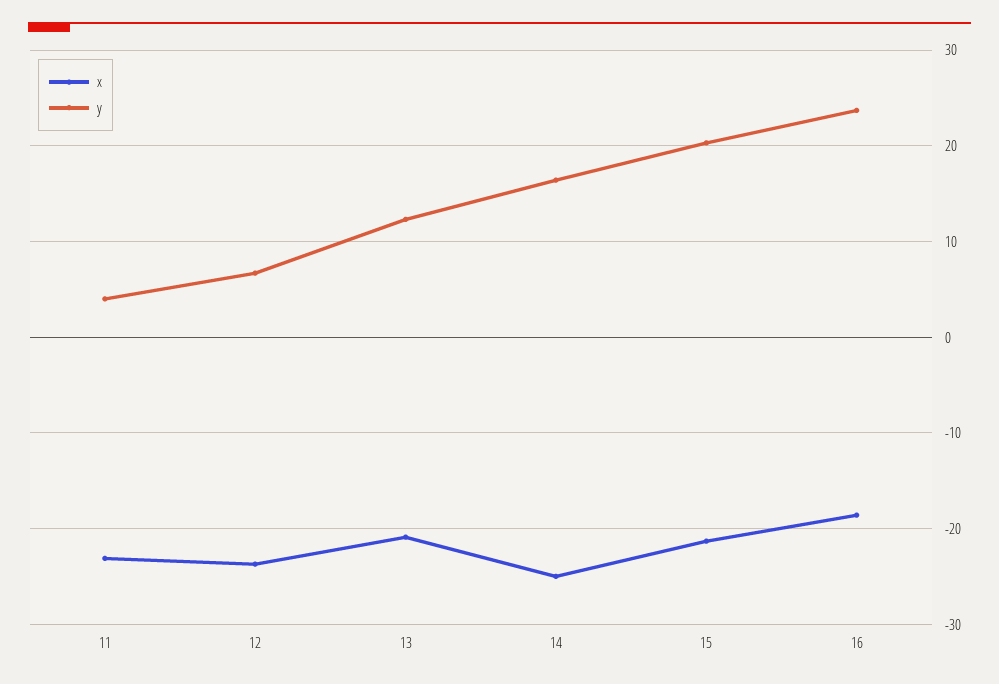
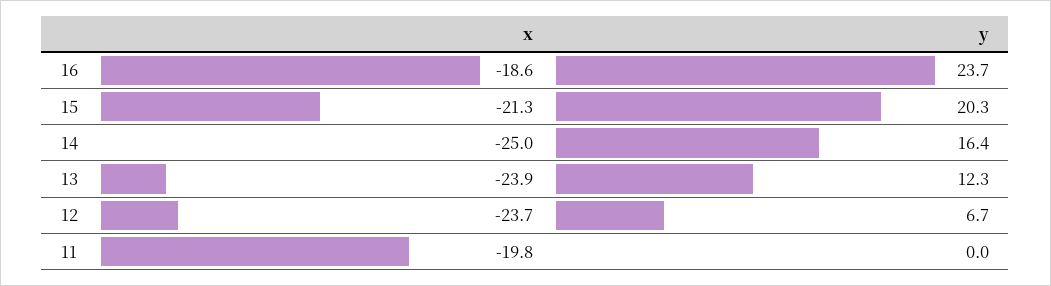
  {
    "x": {
-     "11": -23,
+     "11": -19.8,
      "12": -23.7,
-     "13": -21,
+     "13": -23.9,
      "14": -25,
      "15": -21.3,
      "16": -18.6
    },
    "y": {
-     "11": 4,
+     "11": 0,
      "12": 6.7,
      "13": 12.3,
      "14": 16.4,
      "15": 20.3,
      "16": 23.7
    }
  }

